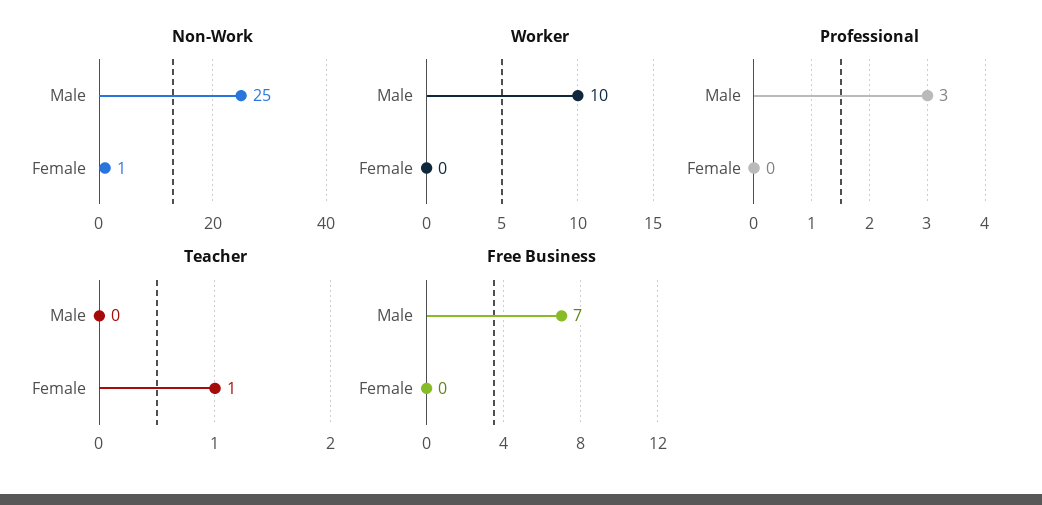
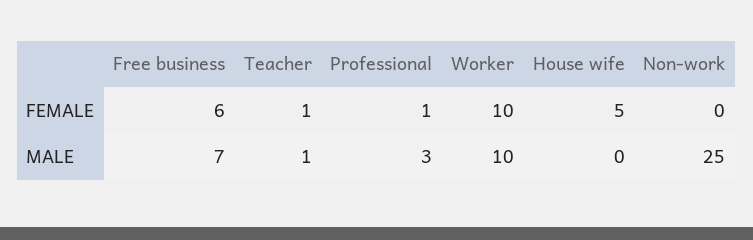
  {
    "Non-Work": {
      "Male": 25,
-     "Female": 1
+     "Female": 0
    },
    "Worker": {
      "Male": 10,
-     "Female": 0
+     "Female": 10
    },
    "Professional": {
      "Male": 3,
-     "Female": 0
+     "Female": 1
    },
    "Teacher": {
-     "Male": 0,
+     "Male": 1,
      "Female": 1
    },
    "Free Business": {
      "Male": 7,
-     "Female": 0
+     "Female": 6
-   }
+   },
+   "House wife": {
+     "Female": 5,
+     "Male": 0
+   }
  }

